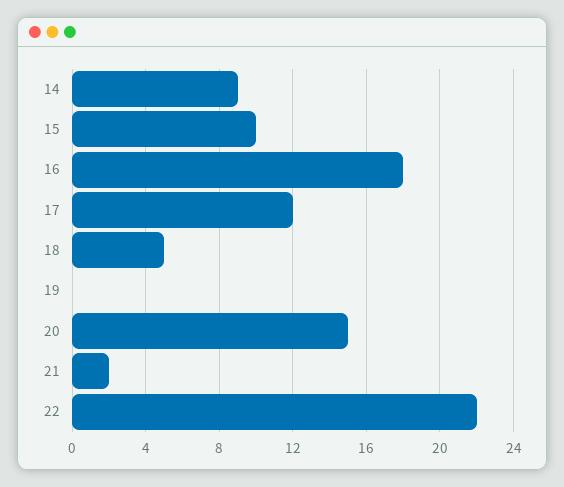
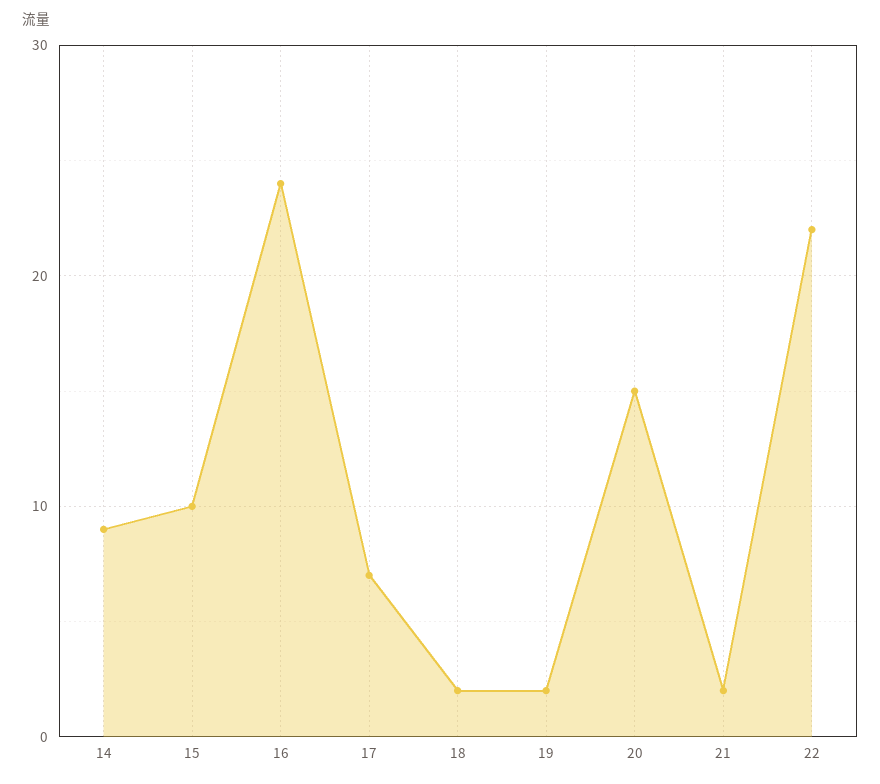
  {
    "14": 9,
    "15": 10,
-   "16": 18,
+   "16": 24,
-   "17": 12,
+   "17": 7,
-   "18": 5,
+   "18": 2,
-   "19": 0,
+   "19": 2,
    "20": 15,
    "21": 2,
    "22": 22
  }

